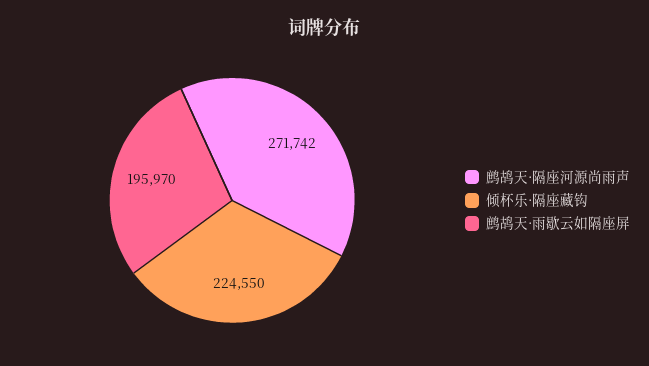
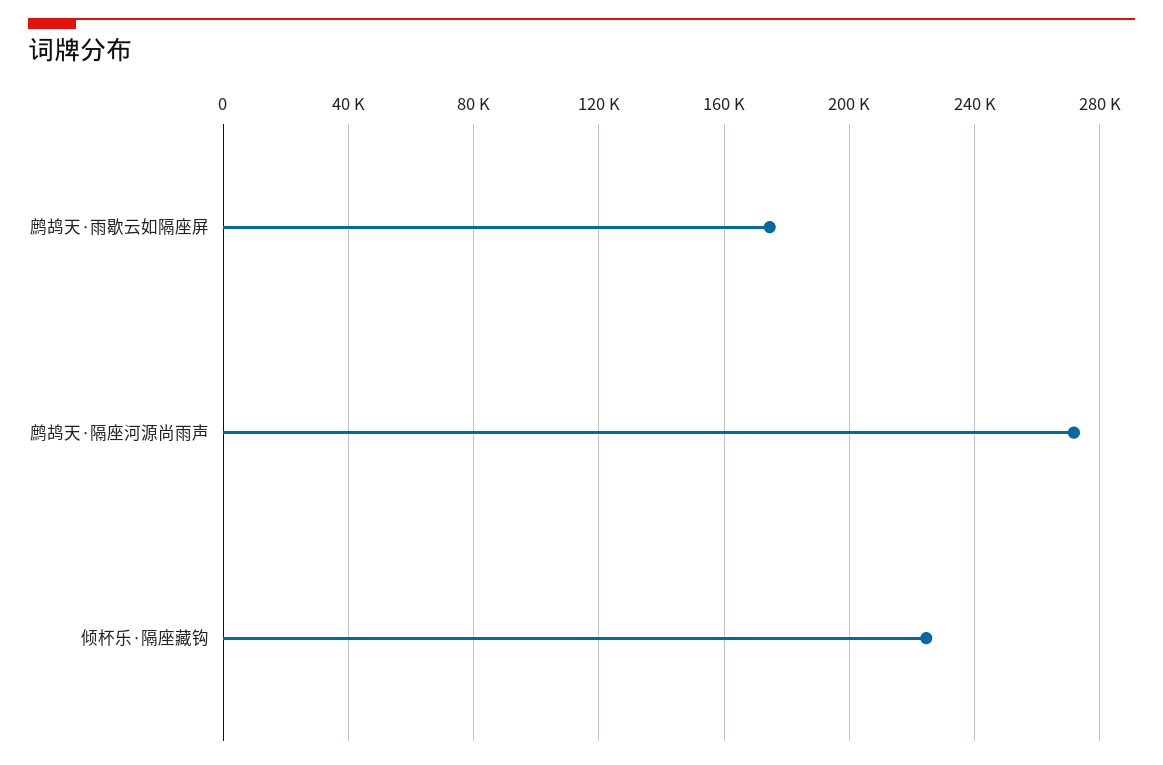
  {
    "鹧鸪天·隔座河源尚雨声": 271742,
    "倾杯乐·隔座藏钩": 224550,
-   "鹧鸪天·雨歇云如隔座屏": 195970
+   "鹧鸪天·雨歇云如隔座屏": 175000
  }

